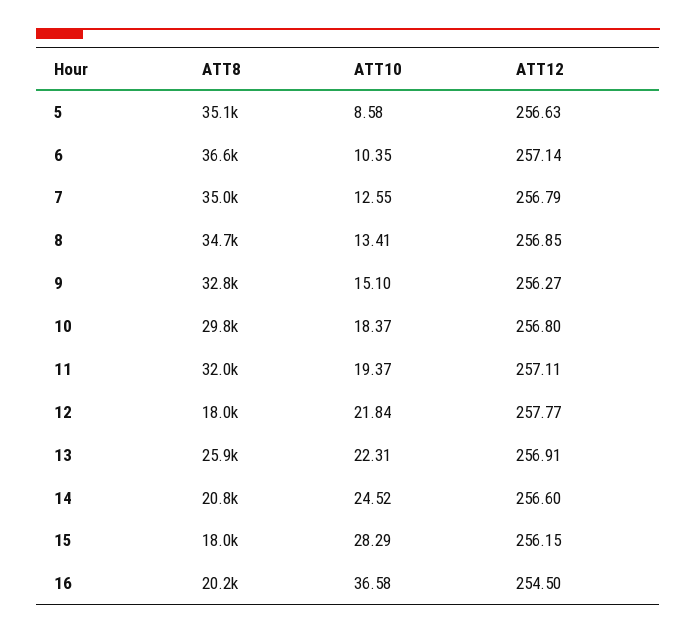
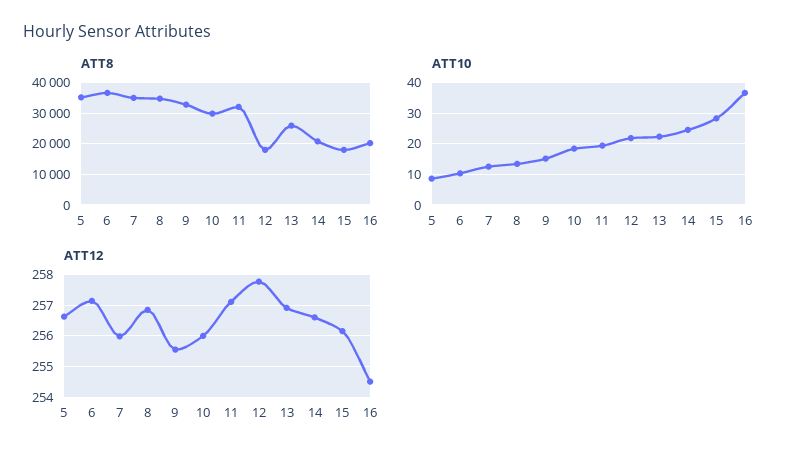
  {
    "ATT8": {
      "5": 35100,
      "6": 36600,
      "7": 35000,
      "8": 34700,
      "9": 32800,
      "10": 29800,
      "11": 32000,
      "12": 18000,
      "13": 25900,
      "14": 20800,
      "15": 18000,
      "16": 20200
    },
    "ATT10": {
      "5": 8.58,
      "6": 10.35,
      "7": 12.55,
      "8": 13.41,
      "9": 15.1,
      "10": 18.37,
      "11": 19.37,
      "12": 21.84,
      "13": 22.31,
      "14": 24.52,
      "15": 28.29,
      "16": 36.58
    },
    "ATT12": {
      "5": 256.63,
      "6": 257.14,
-     "7": 256.79,
+     "7": 256,
      "8": 256.85,
-     "9": 256.27,
+     "9": 255.6,
-     "10": 256.8,
+     "10": 256,
      "11": 257.11,
      "12": 257.77,
      "13": 256.91,
      "14": 256.6,
      "15": 256.15,
      "16": 254.5
    }
  }

